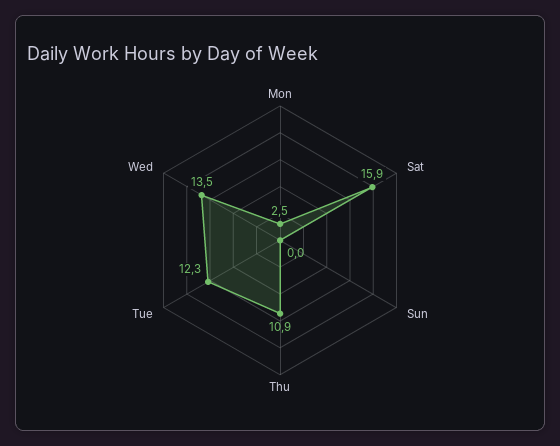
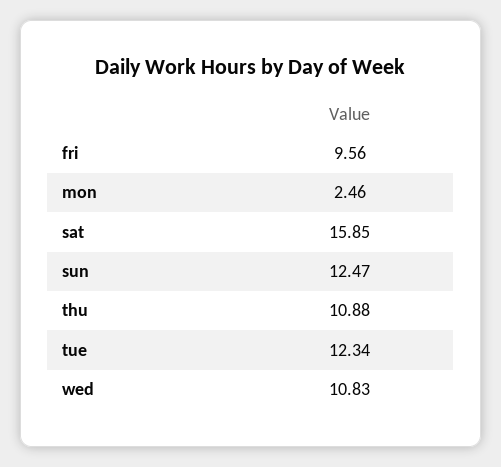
  {
    "Mon": 2.46,
    "Sat": 15.85,
-   "Sun": 0,
+   "Sun": 12.47,
    "Thu": 10.88,
    "Tue": 12.34,
-   "Wed": 13.5
+   "Wed": 10.83,
+   "fri": 9.56
  }

